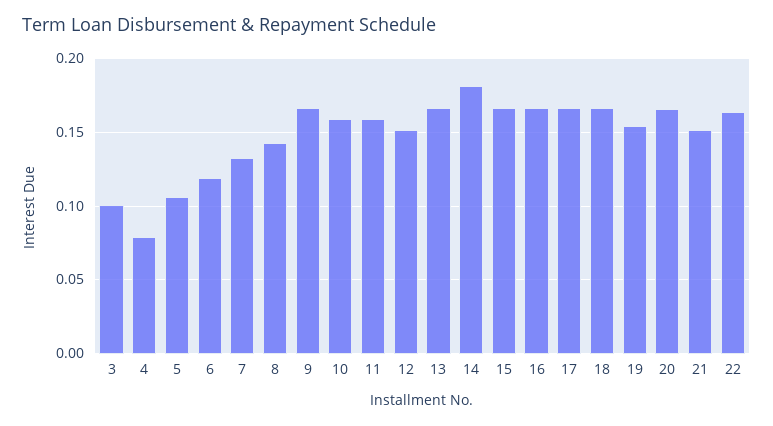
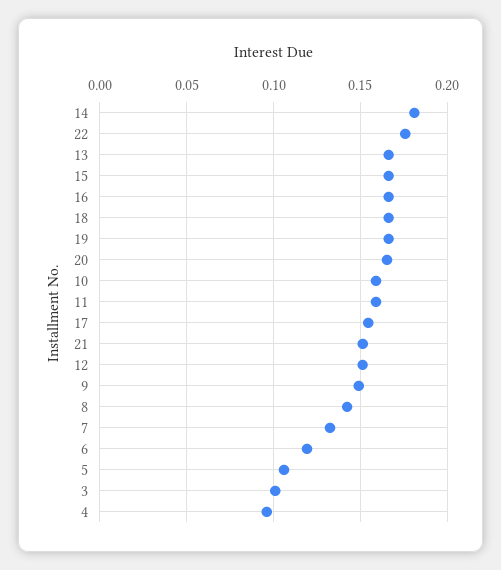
  {
    "3": 0.1,
-   "4": 0.08,
+   "4": 0.095,
    "5": 0.105,
    "6": 0.12,
    "7": 0.135,
    "8": 0.14,
-   "9": 0.165,
+   "9": 0.15,
    "10": 0.16,
    "11": 0.16,
    "12": 0.15,
    "13": 0.165,
    "14": 0.18,
    "15": 0.165,
    "16": 0.165,
-   "17": 0.165,
+   "17": 0.155,
    "18": 0.165,
-   "19": 0.155,
+   "19": 0.165,
    "20": 0.165,
    "21": 0.15,
-   "22": 0.165
+   "22": 0.175
  }

